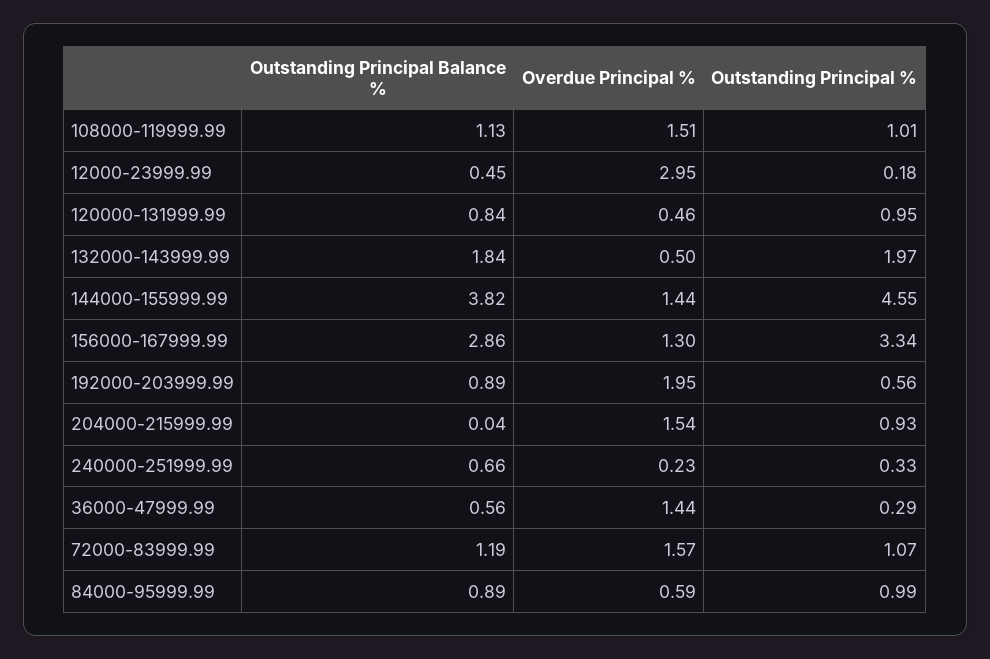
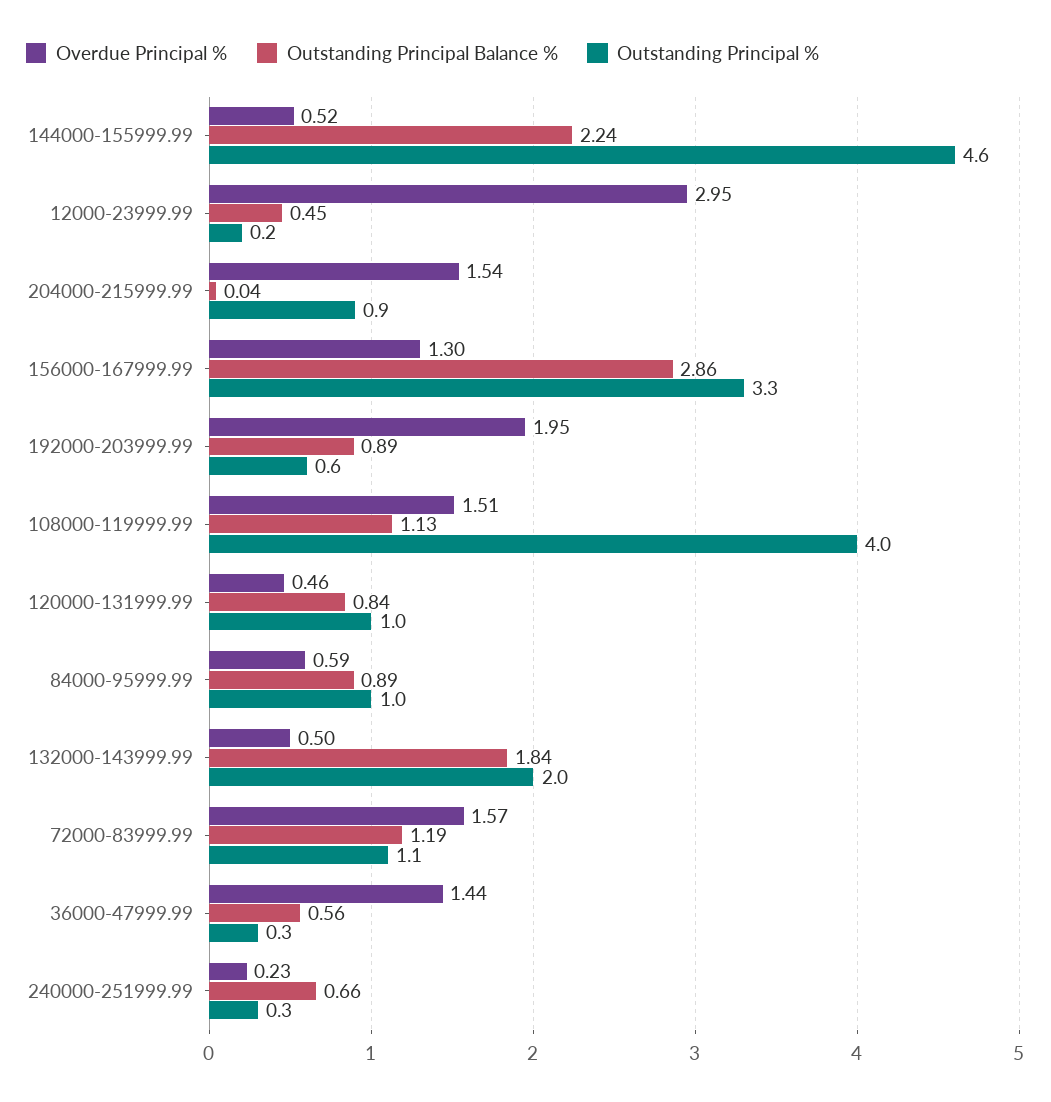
  {
    "Outstanding Principal Balance %": {
      "108000-119999.99": 1.13,
      "12000-23999.99": 0.45,
      "120000-131999.99": 0.84,
      "132000-143999.99": 1.84,
-     "144000-155999.99": 3.82,
+     "144000-155999.99": 2.24,
      "156000-167999.99": 2.86,
      "192000-203999.99": 0.89,
      "204000-215999.99": 0.04,
      "240000-251999.99": 0.66,
      "36000-47999.99": 0.56,
      "72000-83999.99": 1.19,
      "84000-95999.99": 0.89
    },
    "Overdue Principal %": {
      "108000-119999.99": 1.51,
      "12000-23999.99": 2.95,
      "120000-131999.99": 0.46,
      "132000-143999.99": 0.5,
-     "144000-155999.99": 1.44,
+     "144000-155999.99": 0.52,
      "156000-167999.99": 1.3,
      "192000-203999.99": 1.95,
      "204000-215999.99": 1.54,
      "240000-251999.99": 0.23,
      "36000-47999.99": 1.44,
      "72000-83999.99": 1.57,
      "84000-95999.99": 0.59
    },
    "Outstanding Principal %": {
-     "108000-119999.99": 1.01,
+     "108000-119999.99": 4,
      "12000-23999.99": 0.18,
      "120000-131999.99": 0.95,
      "132000-143999.99": 1.97,
      "144000-155999.99": 4.55,
      "156000-167999.99": 3.34,
      "192000-203999.99": 0.56,
      "204000-215999.99": 0.93,
      "240000-251999.99": 0.33,
      "36000-47999.99": 0.29,
      "72000-83999.99": 1.07,
      "84000-95999.99": 0.99
    }
  }

